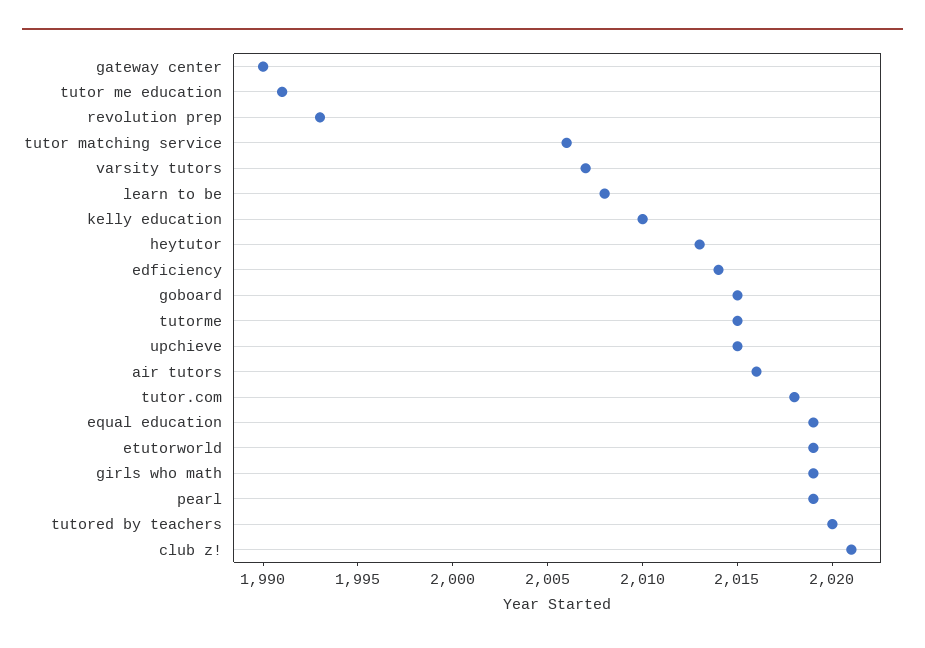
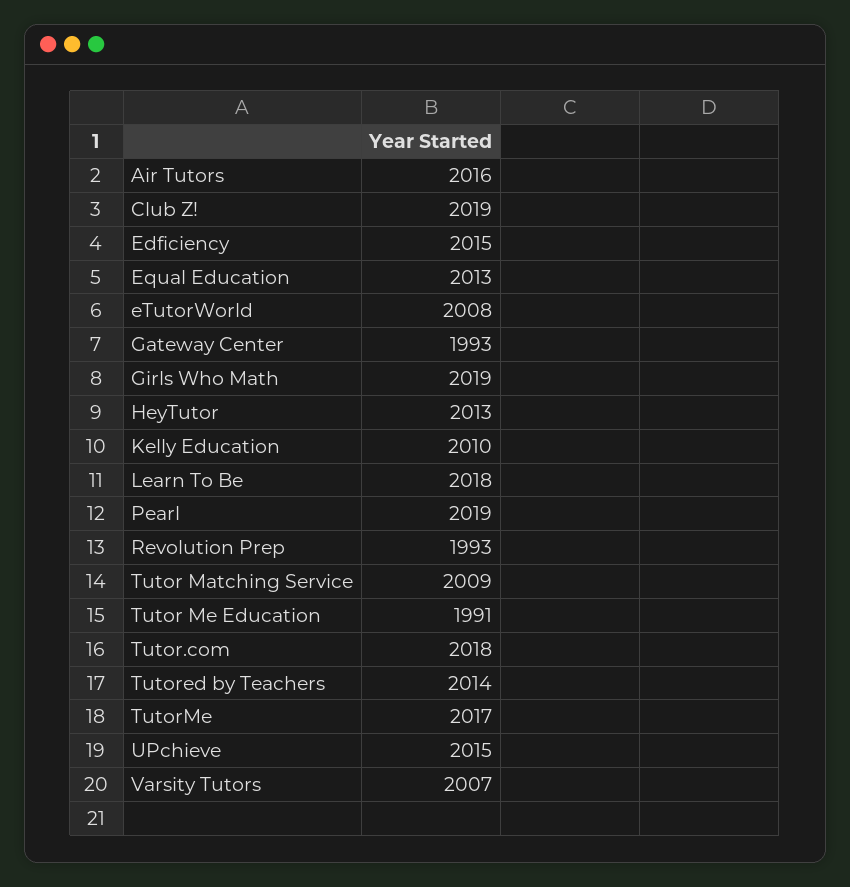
  {
-   "gateway center": 1990,
+   "gateway center": 1993,
    "tutor me education": 1991,
    "revolution prep": 1993,
-   "tutor matching service": 2006,
+   "tutor matching service": 2009,
    "varsity tutors": 2007,
-   "learn to be": 2008,
+   "learn to be": 2018,
    "kelly education": 2010,
    "heytutor": 2013,
-   "edficiency": 2014,
+   "edficiency": 2015,
-   "goboard": 2015,
-   "tutorme": 2015,
+   "tutorme": 2017,
    "upchieve": 2015,
    "air tutors": 2016,
    "tutor.com": 2018,
-   "equal education": 2019,
+   "equal education": 2013,
-   "etutorworld": 2019,
+   "etutorworld": 2008,
    "girls who math": 2019,
    "pearl": 2019,
-   "tutored by teachers": 2020,
+   "tutored by teachers": 2014,
-   "club z!": 2021
+   "club z!": 2019
  }

